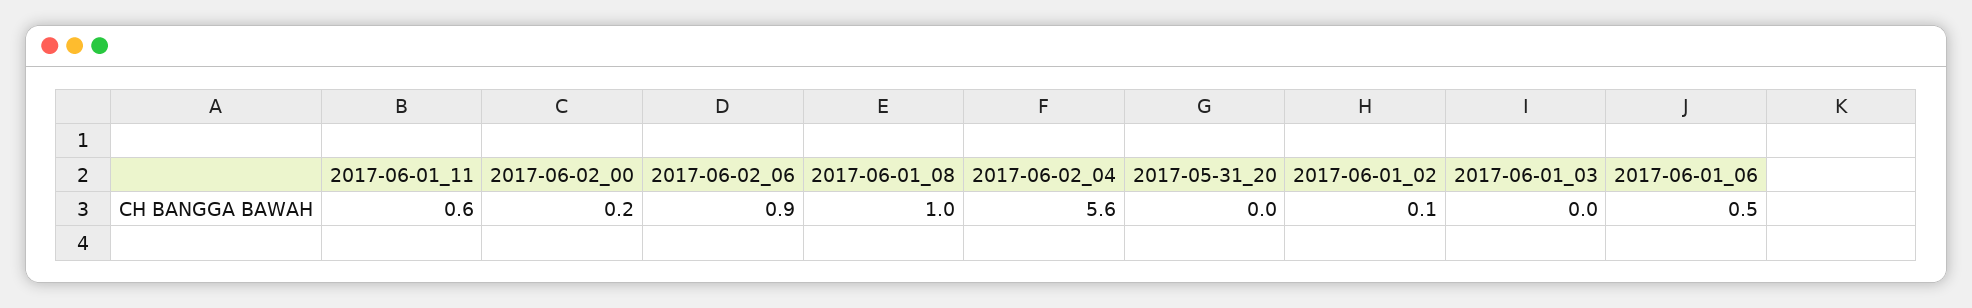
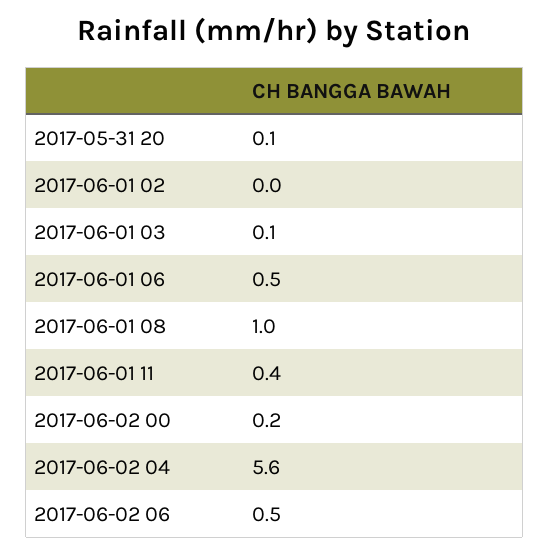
  {
-   "2017-06-01_11": 0.6,
+   "2017-06-01_11": 0.4,
    "2017-06-02_00": 0.2,
-   "2017-06-02_06": 0.9,
+   "2017-06-02_06": 0.5,
    "2017-06-01_08": 1,
    "2017-06-02_04": 5.6,
-   "2017-05-31_20": 0,
+   "2017-05-31_20": 0.1,
-   "2017-06-01_02": 0.1,
+   "2017-06-01_02": 0,
-   "2017-06-01_03": 0,
+   "2017-06-01_03": 0.1,
    "2017-06-01_06": 0.5
  }

